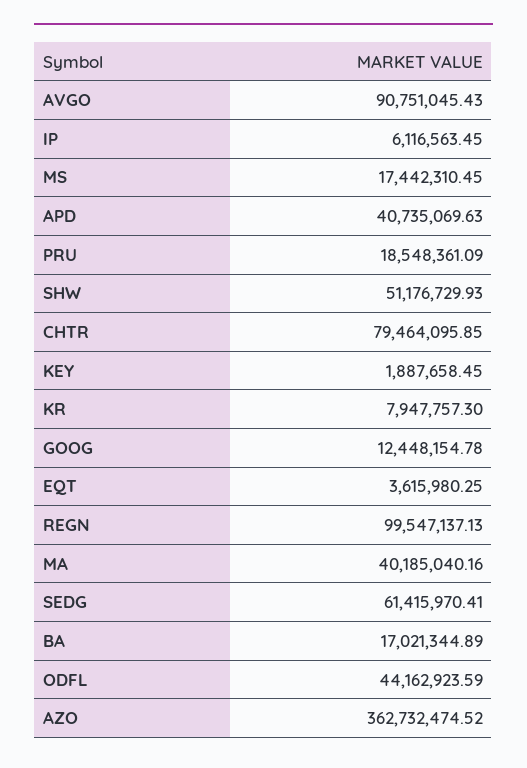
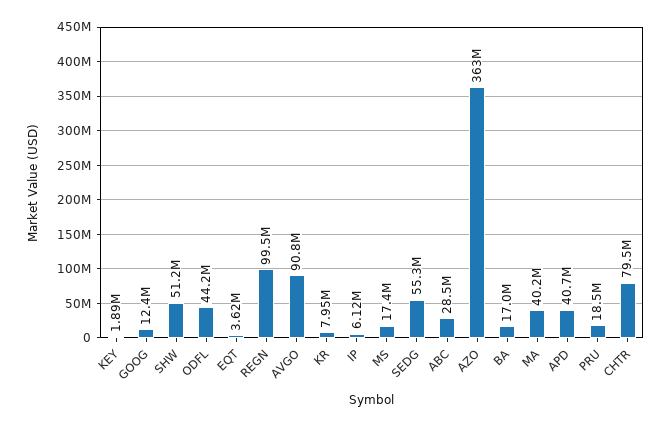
  {
    "AVGO": 90751045.43,
    "IP": 6116563.45,
    "MS": 17442310.45,
    "APD": 40735069.63,
    "PRU": 18548361.09,
    "SHW": 51176729.93,
    "CHTR": 79464095.85,
    "KEY": 1887658.45,
    "KR": 7947757.3,
    "GOOG": 12448154.78,
    "EQT": 3615980.25,
    "REGN": 99547137.13,
    "MA": 40185040.16,
-   "SEDG": 61415970.41,
+   "SEDG": 55300000,
    "BA": 17021344.89,
    "ODFL": 44162923.59,
-   "AZO": 362732474.52
+   "AZO": 362732474.52,
+   "ABC": 28500000
  }

